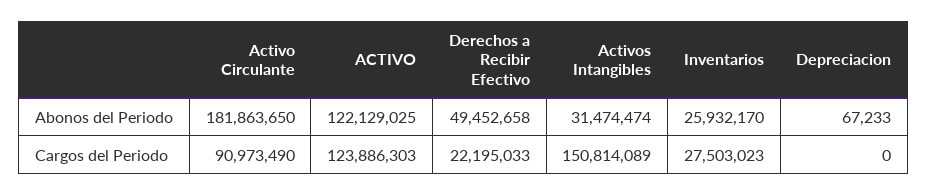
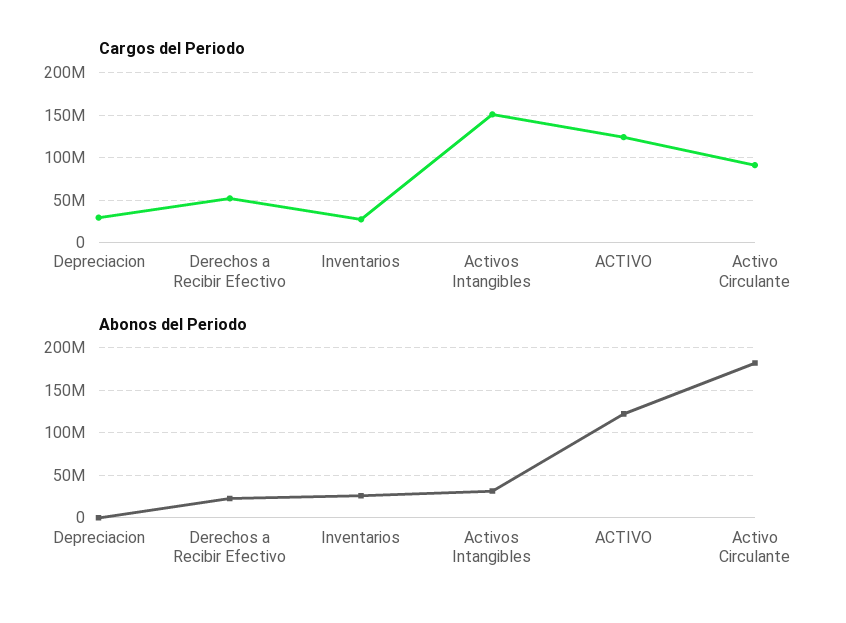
  {
    "Abonos del Periodo": {
      "Activo Circulante": 181863650,
      "ACTIVO": 122129025,
-     "Derechos a Recibir Efectivo": 49452658,
+     "Derechos a Recibir Efectivo": 20000000,
      "Activos Intangibles": 31474474,
      "Inventarios": 25932170,
      "Depreciacion": 67233
    },
    "Cargos del Periodo": {
      "Activo Circulante": 90973490,
      "ACTIVO": 123886303,
-     "Derechos a Recibir Efectivo": 22195033,
+     "Derechos a Recibir Efectivo": 50000000,
      "Activos Intangibles": 150814089,
      "Inventarios": 27503023,
-     "Depreciacion": 0
+     "Depreciacion": 30000000
    }
  }

